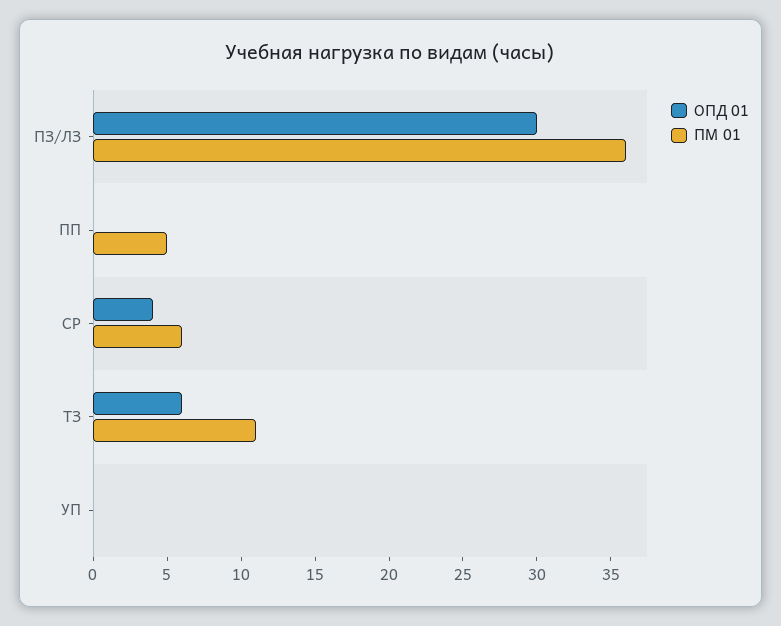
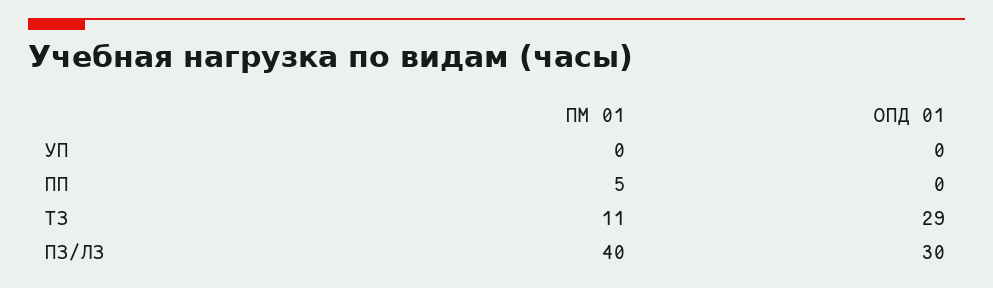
  {
    "ОПД 01": {
      "ПЗ/ЛЗ": 30,
      "ПП": 0,
-     "СР": 4,
-     "ТЗ": 6,
+     "ТЗ": 29,
      "УП": 0
    },
    "ПМ 01": {
-     "ПЗ/ЛЗ": 36,
+     "ПЗ/ЛЗ": 40,
      "ПП": 5,
-     "СР": 6,
      "ТЗ": 11,
      "УП": 0
    }
  }

